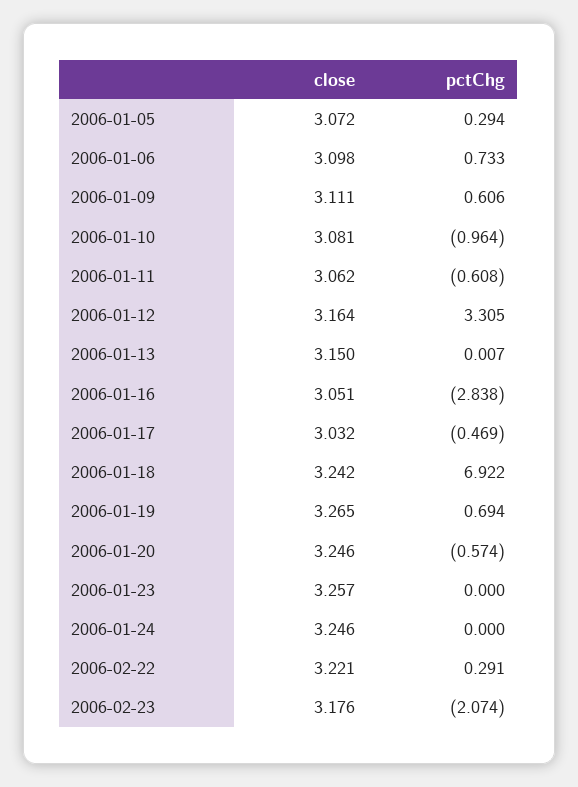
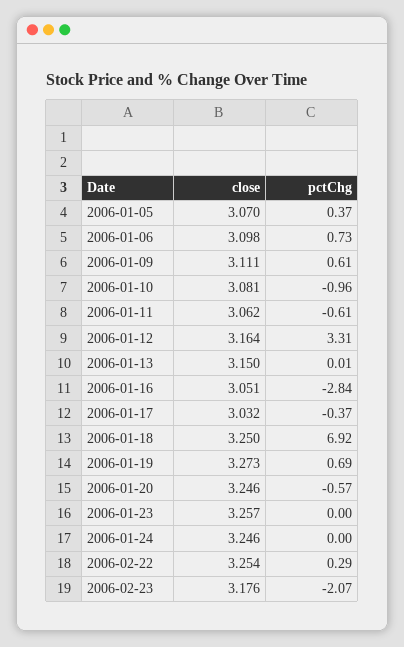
  {
    "close": {
-     "2006-01-05": 3.072,
+     "2006-01-05": 3.07,
      "2006-01-06": 3.098,
      "2006-01-09": 3.111,
      "2006-01-10": 3.081,
      "2006-01-11": 3.062,
      "2006-01-12": 3.164,
      "2006-01-13": 3.15,
      "2006-01-16": 3.051,
      "2006-01-17": 3.032,
-     "2006-01-18": 3.242,
+     "2006-01-18": 3.25,
-     "2006-01-19": 3.265,
+     "2006-01-19": 3.273,
      "2006-01-20": 3.246,
      "2006-01-23": 3.257,
      "2006-01-24": 3.246,
-     "2006-02-22": 3.221,
+     "2006-02-22": 3.254,
      "2006-02-23": 3.176
    },
    "pctChg": {
-     "2006-01-05": 0.294,
+     "2006-01-05": 0.37,
      "2006-01-06": 0.733,
      "2006-01-09": 0.606,
      "2006-01-10": -0.964,
      "2006-01-11": -0.608,
      "2006-01-12": 3.305,
      "2006-01-13": 0.007,
      "2006-01-16": -2.838,
-     "2006-01-17": -0.469,
+     "2006-01-17": -0.37,
      "2006-01-18": 6.922,
      "2006-01-19": 0.694,
      "2006-01-20": -0.574,
      "2006-01-23": 0,
      "2006-01-24": 0,
      "2006-02-22": 0.291,
      "2006-02-23": -2.074
    }
  }

